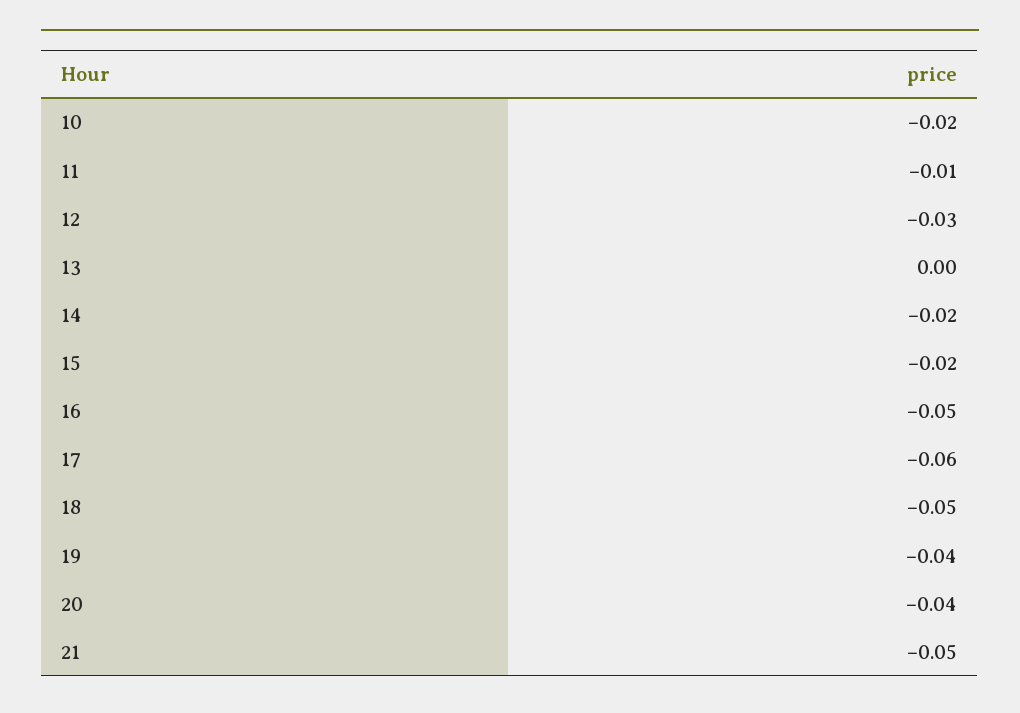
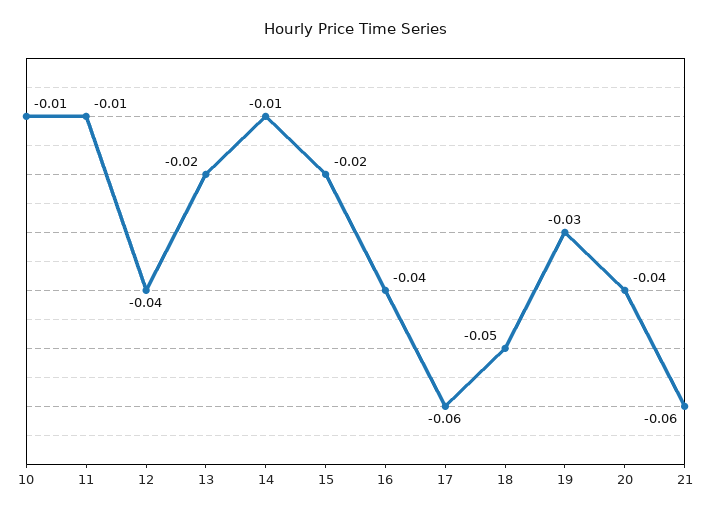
  {
-   "10": -0.02,
+   "10": -0.01,
    "11": -0.01,
-   "12": -0.03,
+   "12": -0.04,
-   "13": 0,
+   "13": -0.02,
-   "14": -0.02,
+   "14": -0.01,
    "15": -0.02,
-   "16": -0.05,
+   "16": -0.04,
    "17": -0.06,
    "18": -0.05,
-   "19": -0.04,
+   "19": -0.03,
    "20": -0.04,
-   "21": -0.05
+   "21": -0.06
  }

